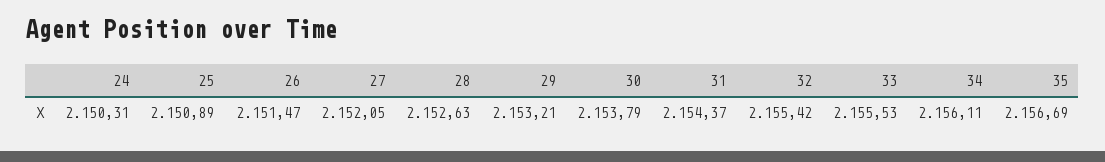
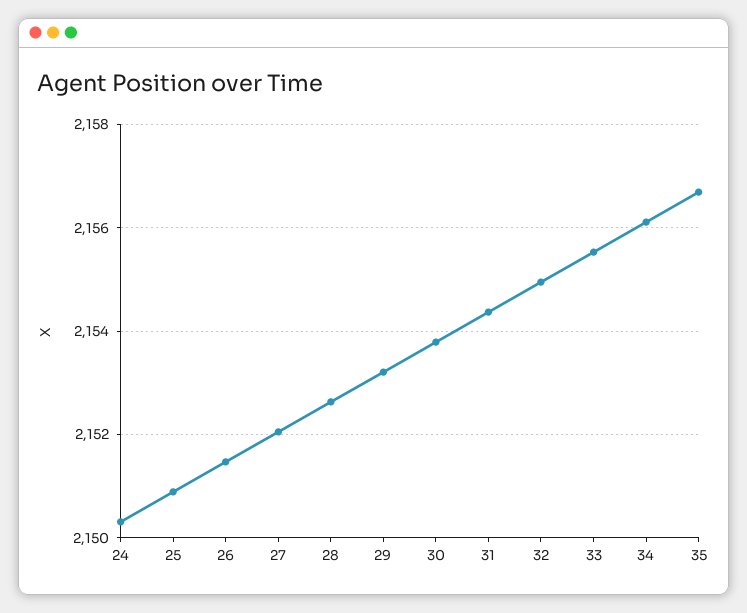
  {
    "24": 2150.31,
    "25": 2150.89,
    "26": 2151.47,
    "27": 2152.05,
    "28": 2152.63,
    "29": 2153.21,
    "30": 2153.79,
    "31": 2154.37,
-   "32": 2155.42,
+   "32": 2155,
    "33": 2155.53,
    "34": 2156.11,
    "35": 2156.69
  }

